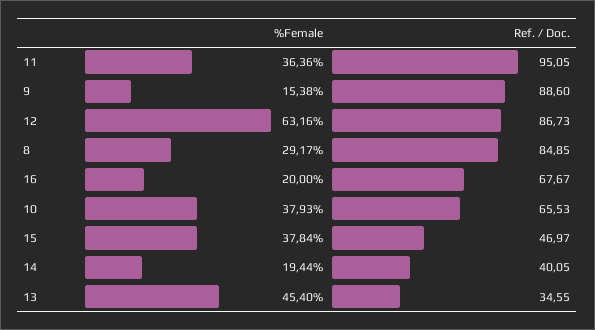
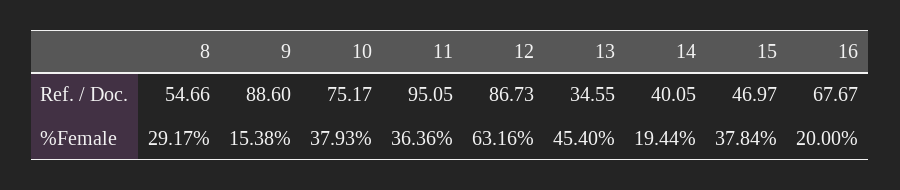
  {
    "%Female": {
      "11": 36.36,
      "9": 15.38,
      "12": 63.16,
      "8": 29.17,
      "16": 20,
      "10": 37.93,
      "15": 37.84,
      "14": 19.44,
      "13": 45.4
    },
    "Ref. / Doc.": {
      "11": 95.05,
      "9": 88.6,
      "12": 86.73,
-     "8": 84.85,
+     "8": 54.66,
      "16": 67.67,
-     "10": 65.53,
+     "10": 75.17,
      "15": 46.97,
      "14": 40.05,
      "13": 34.55
    }
  }

